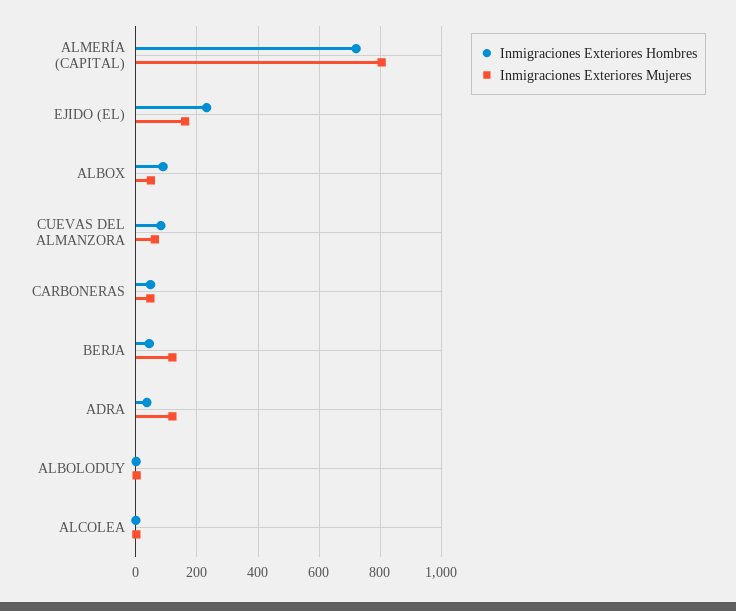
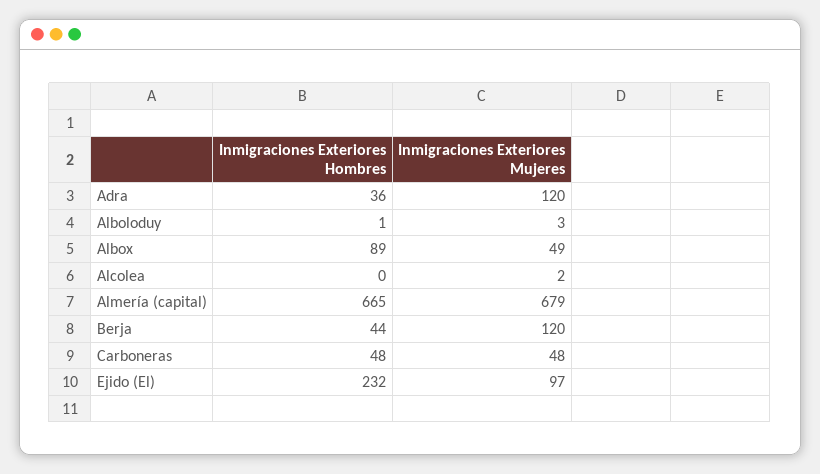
  {
    "Inmigraciones Exteriores Hombres": {
-     "ALMERÍA (CAPITAL)": 720,
+     "ALMERÍA (CAPITAL)": 665,
      "EJIDO (EL)": 232,
      "ALBOX": 89,
-     "CUEVAS DEL ALMANZORA": 80,
      "CARBONERAS": 48,
      "BERJA": 44,
      "ADRA": 36,
      "ALBOLODUY": 1,
      "ALCOLEA": 0
    },
    "Inmigraciones Exteriores Mujeres": {
-     "ALMERÍA (CAPITAL)": 800,
+     "ALMERÍA (CAPITAL)": 679,
-     "EJIDO (EL)": 160,
+     "EJIDO (EL)": 97,
      "ALBOX": 49,
-     "CUEVAS DEL ALMANZORA": 60,
      "CARBONERAS": 48,
      "BERJA": 120,
      "ADRA": 120,
      "ALBOLODUY": 3,
      "ALCOLEA": 2
    }
  }

